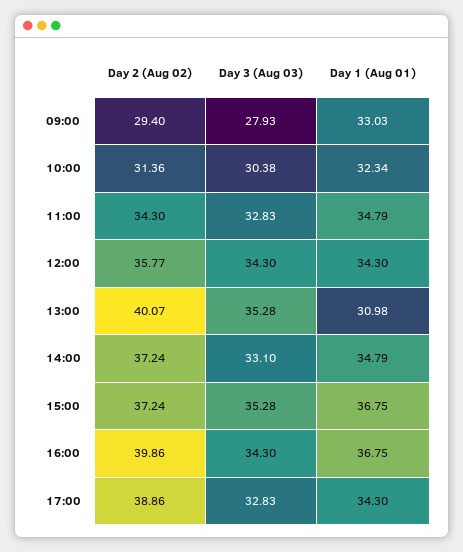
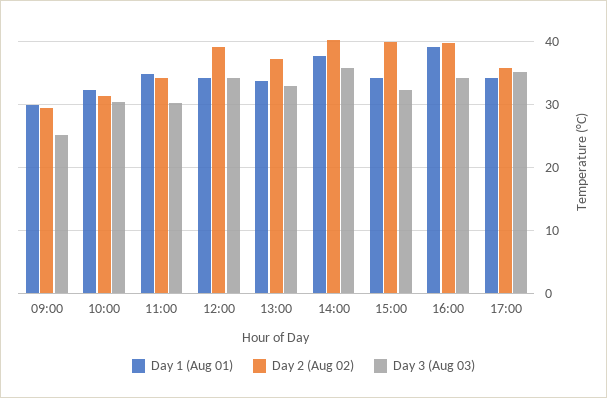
  {
    "Day 2 (Aug 02)": {
      "09:00": 29.4,
      "10:00": 31.36,
      "11:00": 34.3,
-     "12:00": 35.77,
+     "12:00": 39,
-     "13:00": 40.07,
+     "13:00": 37,
-     "14:00": 37.24,
+     "14:00": 40,
-     "15:00": 37.24,
+     "15:00": 40,
      "16:00": 39.86,
-     "17:00": 38.86
+     "17:00": 36
    },
    "Day 3 (Aug 03)": {
-     "09:00": 27.93,
+     "09:00": 25,
      "10:00": 30.38,
-     "11:00": 32.83,
+     "11:00": 30,
      "12:00": 34.3,
-     "13:00": 35.28,
+     "13:00": 33,
-     "14:00": 33.1,
+     "14:00": 36,
-     "15:00": 35.28,
+     "15:00": 32,
      "16:00": 34.3,
-     "17:00": 32.83
+     "17:00": 35
    },
    "Day 1 (Aug 01)": {
-     "09:00": 33.03,
+     "09:00": 30,
      "10:00": 32.34,
      "11:00": 34.79,
      "12:00": 34.3,
-     "13:00": 30.98,
+     "13:00": 34,
-     "14:00": 34.79,
+     "14:00": 38,
-     "15:00": 36.75,
+     "15:00": 34,
-     "16:00": 36.75,
+     "16:00": 39,
      "17:00": 34.3
    }
  }

